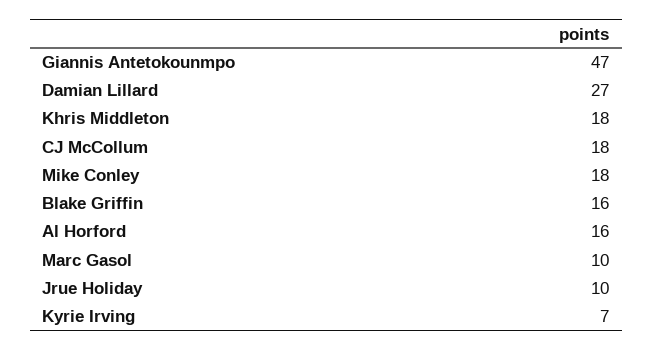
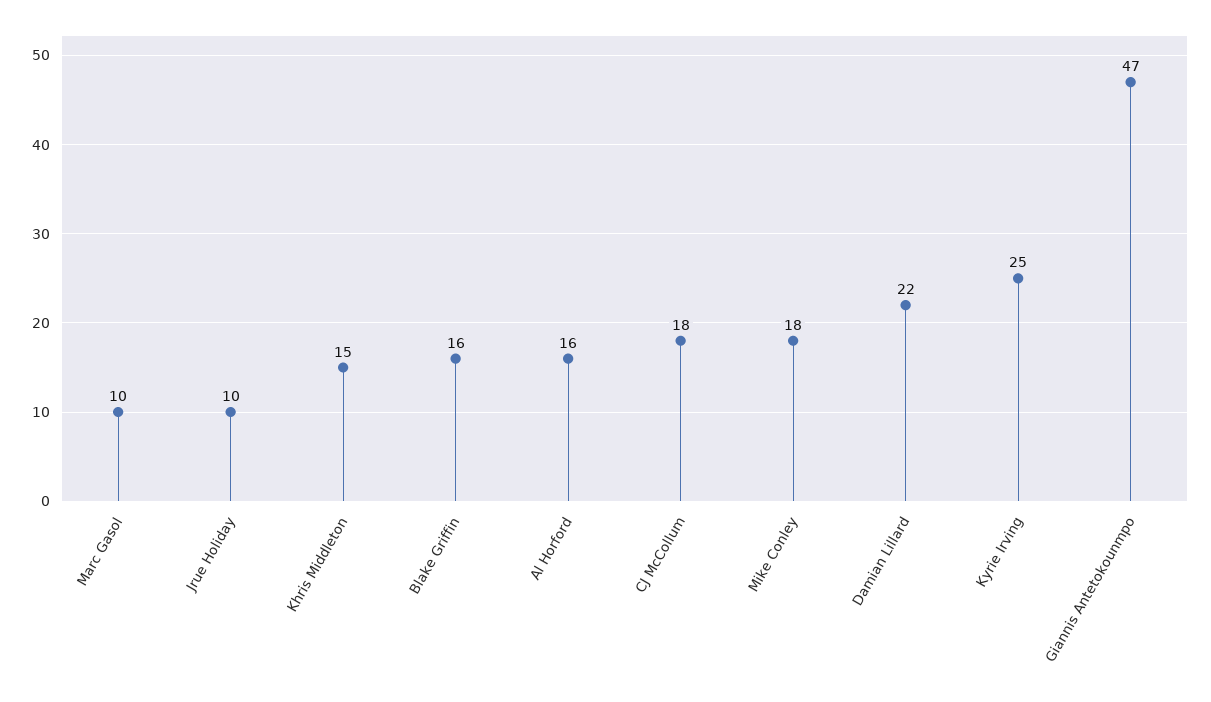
  {
    "Giannis Antetokounmpo": 47,
-   "Damian Lillard": 27,
+   "Damian Lillard": 22,
-   "Khris Middleton": 18,
+   "Khris Middleton": 15,
    "CJ McCollum": 18,
    "Mike Conley": 18,
    "Blake Griffin": 16,
    "Al Horford": 16,
    "Marc Gasol": 10,
    "Jrue Holiday": 10,
-   "Kyrie Irving": 7
+   "Kyrie Irving": 25
  }

